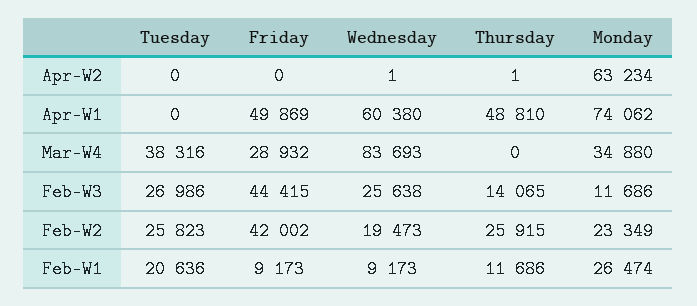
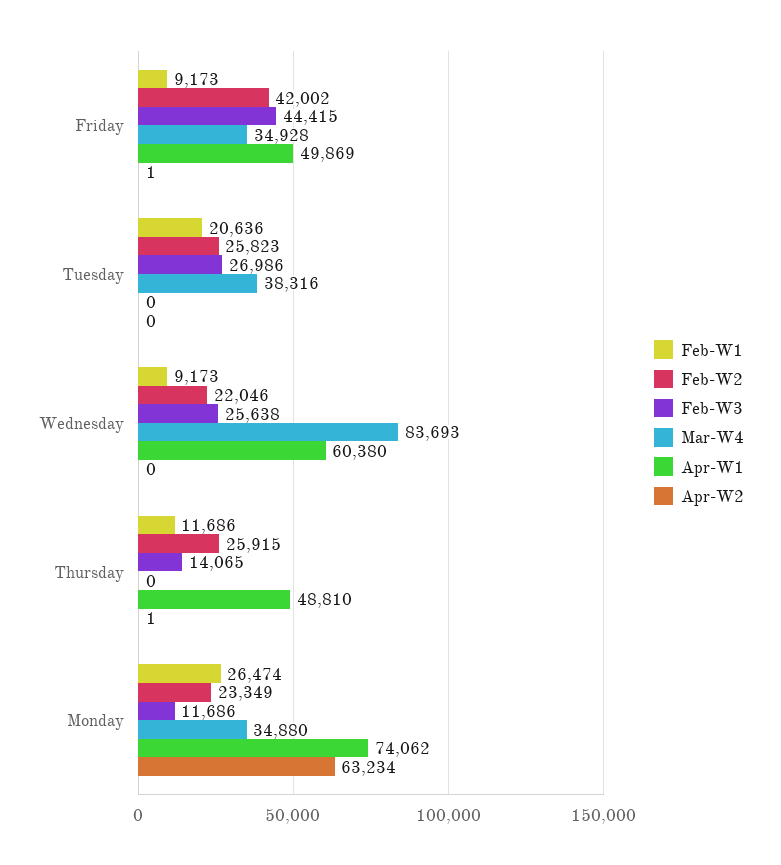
  {
    "Apr-W2": {
      "Tuesday": 0,
-     "Friday": 0,
+     "Friday": 1,
-     "Wednesday": 1,
+     "Wednesday": 0,
      "Thursday": 1,
      "Monday": 63234
    },
    "Apr-W1": {
      "Tuesday": 0,
      "Friday": 49869,
      "Wednesday": 60380,
      "Thursday": 48810,
      "Monday": 74062
    },
    "Mar-W4": {
      "Tuesday": 38316,
-     "Friday": 28932,
+     "Friday": 34928,
      "Wednesday": 83693,
      "Thursday": 0,
      "Monday": 34880
    },
    "Feb-W3": {
      "Tuesday": 26986,
      "Friday": 44415,
      "Wednesday": 25638,
      "Thursday": 14065,
      "Monday": 11686
    },
    "Feb-W2": {
      "Tuesday": 25823,
      "Friday": 42002,
-     "Wednesday": 19473,
+     "Wednesday": 22046,
      "Thursday": 25915,
      "Monday": 23349
    },
    "Feb-W1": {
      "Tuesday": 20636,
      "Friday": 9173,
      "Wednesday": 9173,
      "Thursday": 11686,
      "Monday": 26474
    }
  }

